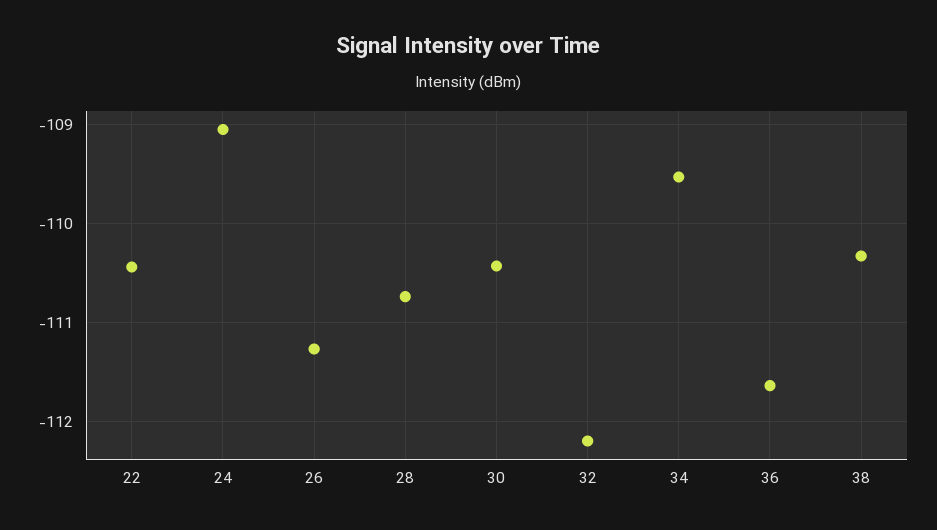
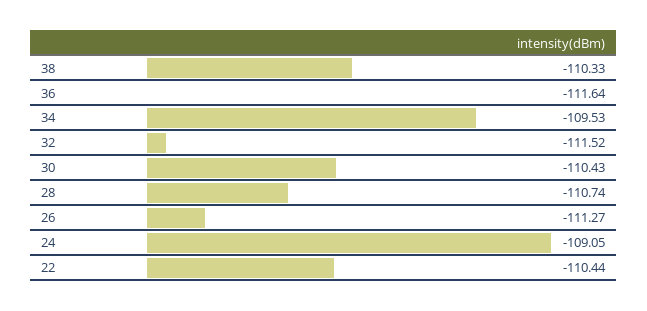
  {
    "22": -110.44,
    "24": -109.05,
    "26": -111.27,
    "28": -110.74,
    "30": -110.43,
-   "32": -112.2,
+   "32": -111.52,
    "34": -109.53,
    "36": -111.64,
    "38": -110.33
  }

